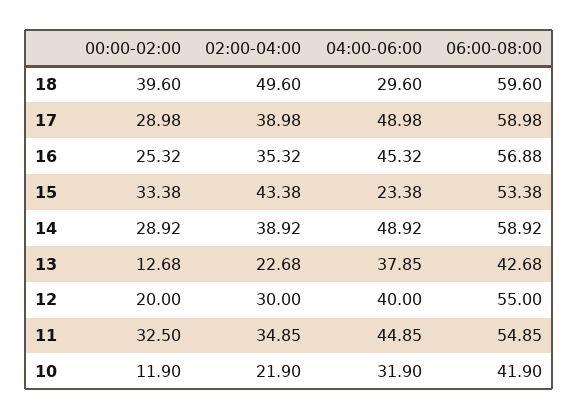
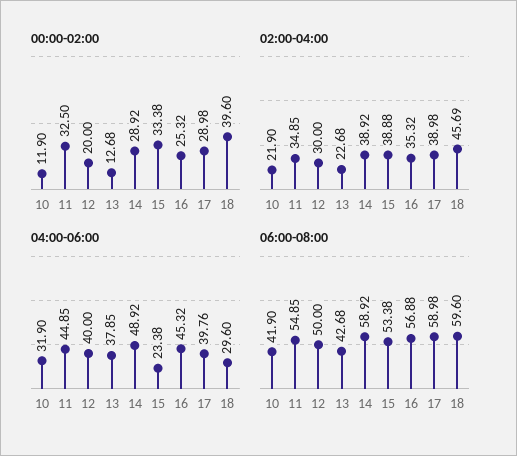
  {
    "00:00-02:00": {
      "18": 39.6,
      "17": 28.98,
      "16": 25.32,
      "15": 33.38,
      "14": 28.92,
      "13": 12.68,
      "12": 20,
      "11": 32.5,
      "10": 11.9
    },
    "02:00-04:00": {
-     "18": 49.6,
+     "18": 45.69,
      "17": 38.98,
      "16": 35.32,
-     "15": 43.38,
+     "15": 38.88,
      "14": 38.92,
      "13": 22.68,
      "12": 30,
      "11": 34.85,
      "10": 21.9
    },
    "04:00-06:00": {
      "18": 29.6,
-     "17": 48.98,
+     "17": 39.76,
      "16": 45.32,
      "15": 23.38,
      "14": 48.92,
      "13": 37.85,
      "12": 40,
      "11": 44.85,
      "10": 31.9
    },
    "06:00-08:00": {
      "18": 59.6,
      "17": 58.98,
      "16": 56.88,
      "15": 53.38,
      "14": 58.92,
      "13": 42.68,
-     "12": 55,
+     "12": 50,
      "11": 54.85,
      "10": 41.9
    }
  }

